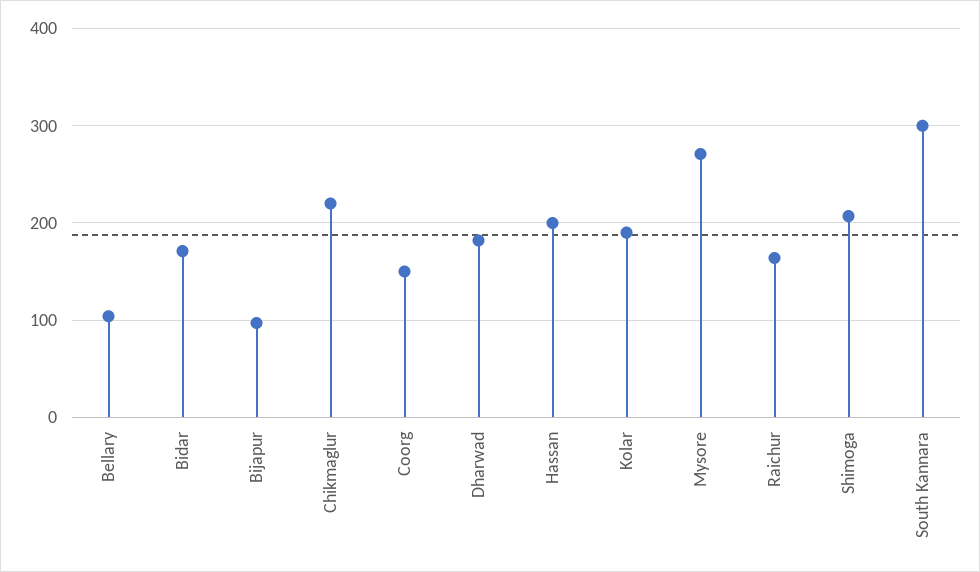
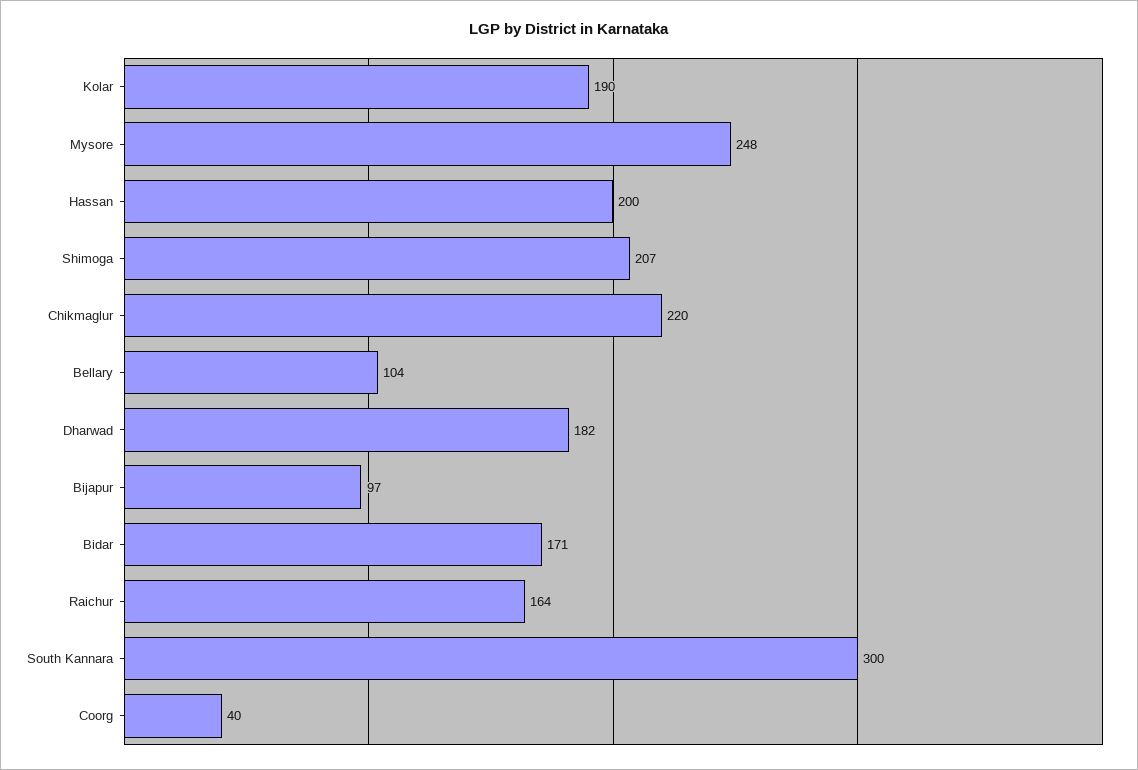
  {
    "Bellary": 104,
    "Bidar": 171,
    "Bijapur": 97,
    "Chikmaglur": 220,
-   "Coorg": 150,
+   "Coorg": 40,
    "Dharwad": 182,
    "Hassan": 200,
    "Kolar": 190,
-   "Mysore": 270,
+   "Mysore": 248,
    "Raichur": 164,
    "Shimoga": 207,
    "South Kannara": 300
  }

